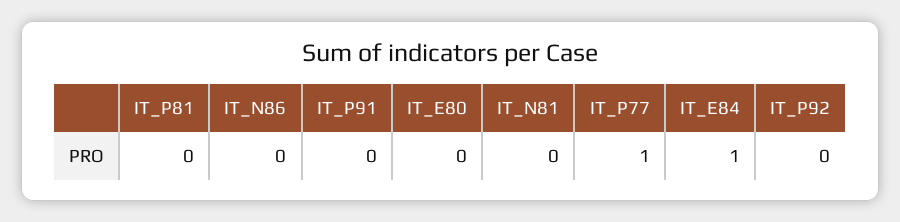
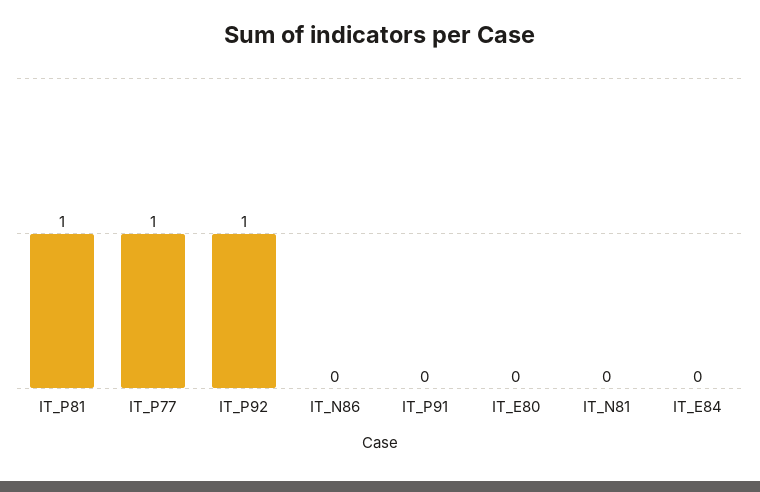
  {
-   "IT_P81": 0,
+   "IT_P81": 1,
    "IT_N86": 0,
    "IT_P91": 0,
    "IT_E80": 0,
    "IT_N81": 0,
    "IT_P77": 1,
-   "IT_E84": 1,
+   "IT_E84": 0,
-   "IT_P92": 0
+   "IT_P92": 1
  }

